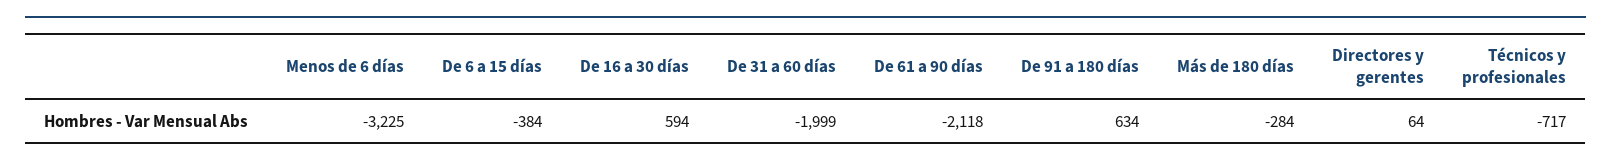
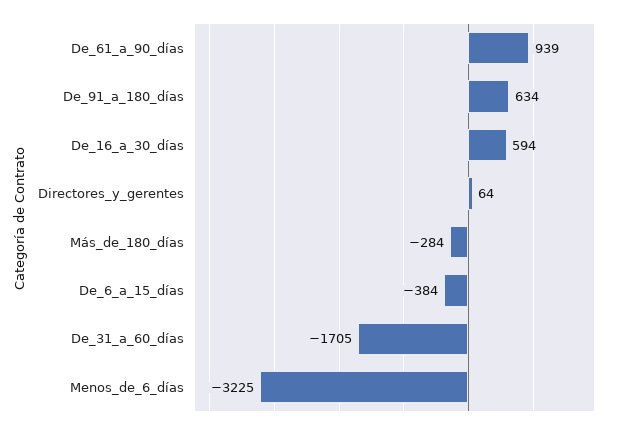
  {
    "Menos de 6 días": -3225,
    "De 6 a 15 días": -384,
    "De 16 a 30 días": 594,
-   "De 31 a 60 días": -1999,
+   "De 31 a 60 días": -1705,
-   "De 61 a 90 días": -2118,
+   "De 61 a 90 días": 939,
    "De 91 a 180 días": 634,
    "Más de 180 días": -284,
-   "Directores y gerentes": 64,
+   "Directores y gerentes": 64
-   "Técnicos y profesionales": -717
  }

